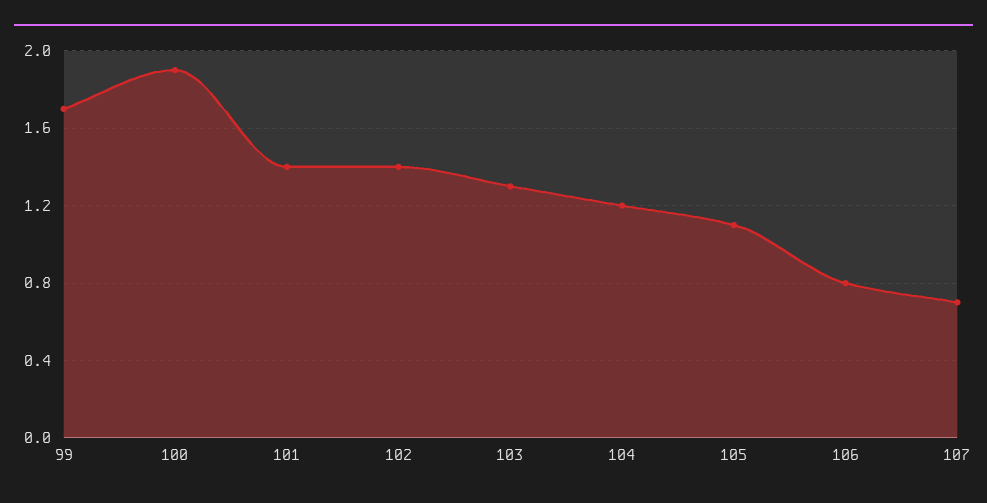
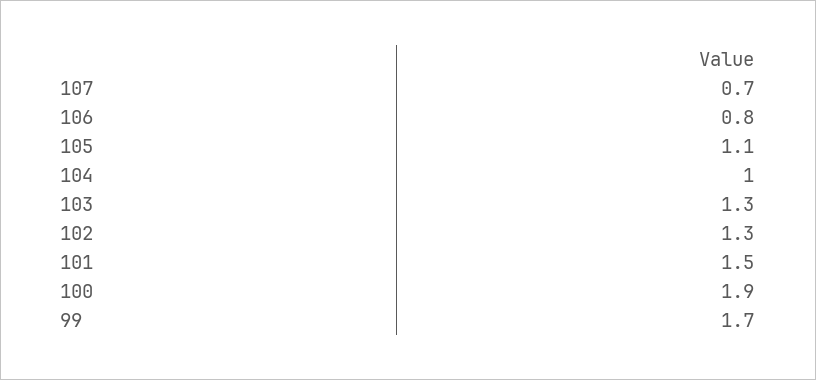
  {
    "99": 1.7,
    "100": 1.9,
-   "101": 1.4,
+   "101": 1.5,
-   "102": 1.4,
+   "102": 1.3,
    "103": 1.3,
-   "104": 1.2,
+   "104": 1,
    "105": 1.1,
    "106": 0.8,
    "107": 0.7
  }

